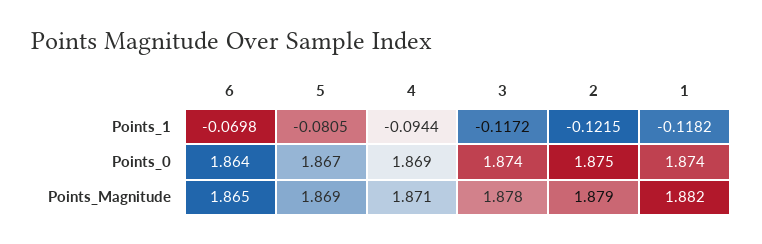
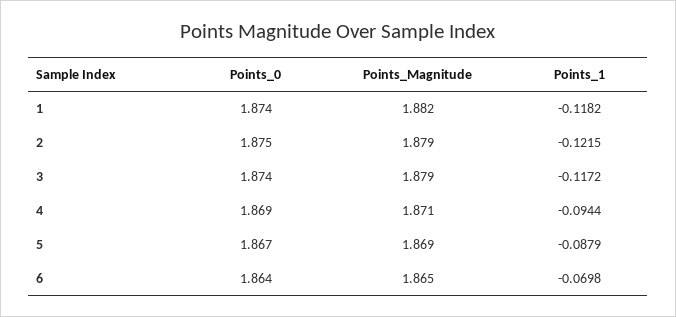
  {
    "6": {
      "Points_1": -0.0698,
      "Points_0": 1.864,
      "Points_Magnitude": 1.865
    },
    "5": {
-     "Points_1": -0.0805,
+     "Points_1": -0.0879,
      "Points_0": 1.867,
      "Points_Magnitude": 1.869
    },
    "4": {
      "Points_1": -0.0944,
      "Points_0": 1.869,
      "Points_Magnitude": 1.871
    },
    "3": {
      "Points_1": -0.1172,
      "Points_0": 1.874,
-     "Points_Magnitude": 1.878
+     "Points_Magnitude": 1.879
    },
    "2": {
      "Points_1": -0.1215,
      "Points_0": 1.875,
      "Points_Magnitude": 1.879
    },
    "1": {
      "Points_1": -0.1182,
      "Points_0": 1.874,
      "Points_Magnitude": 1.882
    }
  }

